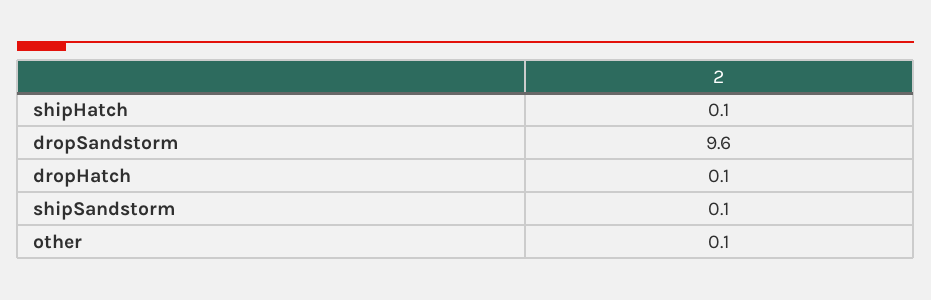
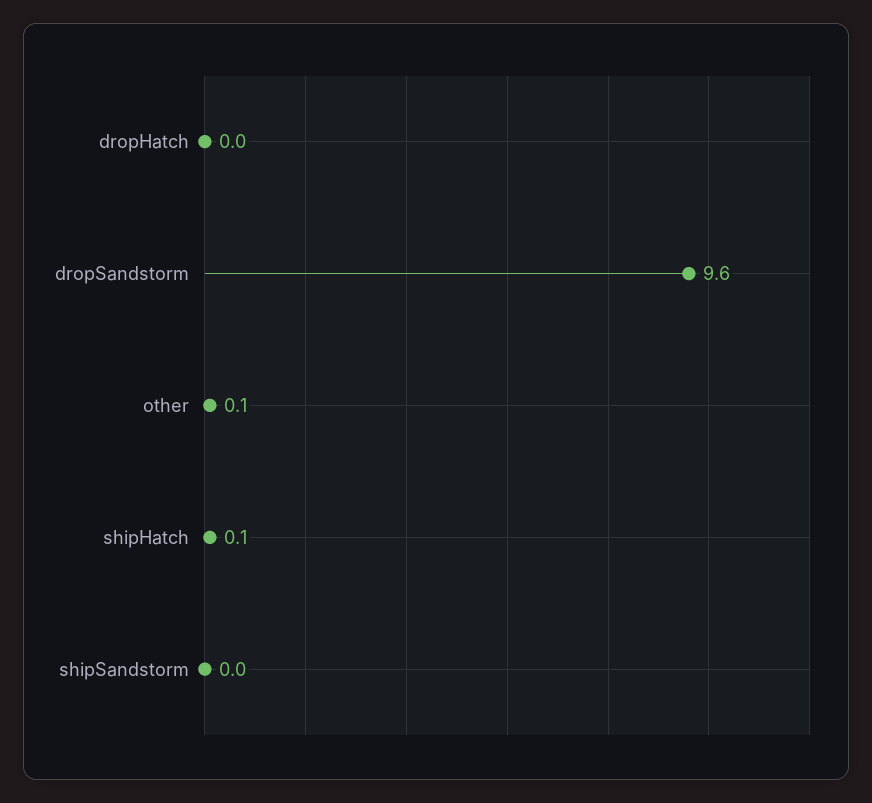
  {
    "shipHatch": 0.1,
    "dropSandstorm": 9.6,
-   "dropHatch": 0.1,
+   "dropHatch": 0,
-   "shipSandstorm": 0.1,
+   "shipSandstorm": 0,
    "other": 0.1
  }

